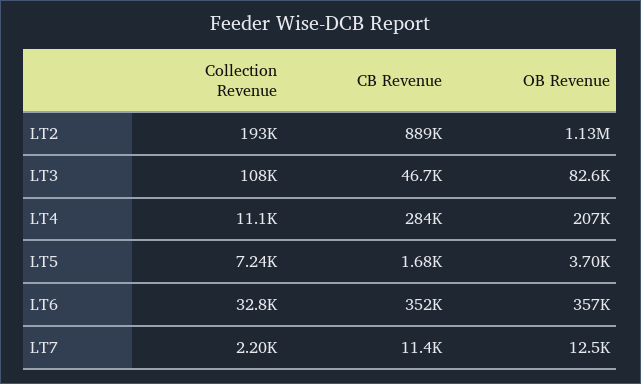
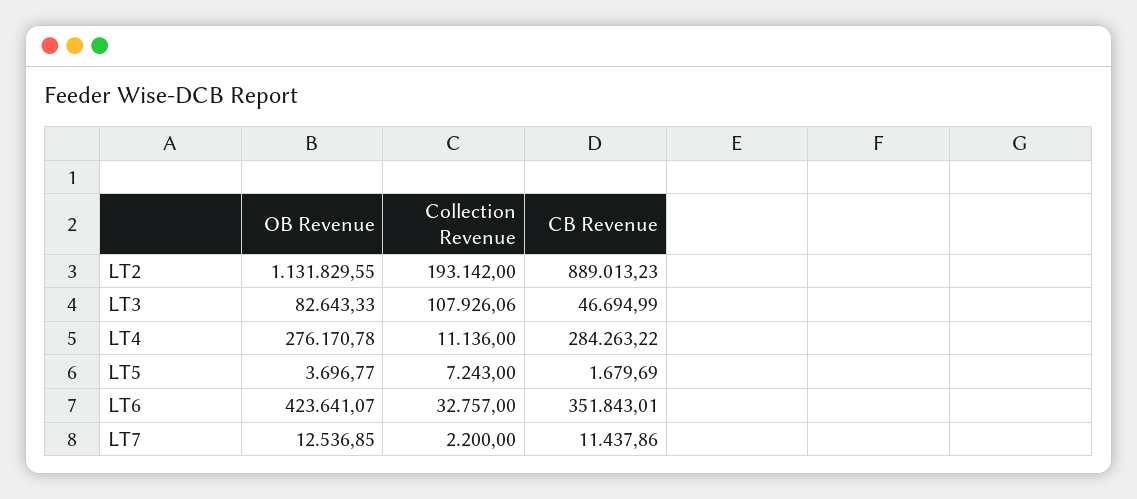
  {
    "Collection Revenue": {
      "LT2": 193142,
      "LT3": 107926.06,
      "LT4": 11136,
      "LT5": 7243,
      "LT6": 32757,
      "LT7": 2200
    },
    "CB Revenue": {
      "LT2": 889013.23,
      "LT3": 46694.99,
      "LT4": 284263.22,
      "LT5": 1679.69,
      "LT6": 351843.01,
      "LT7": 11437.86
    },
    "OB Revenue": {
      "LT2": 1131829.55,
      "LT3": 82643.33,
-     "LT4": 207000,
+     "LT4": 276170.78,
      "LT5": 3696.77,
-     "LT6": 357000,
+     "LT6": 423641.07,
      "LT7": 12536.85
    }
  }

